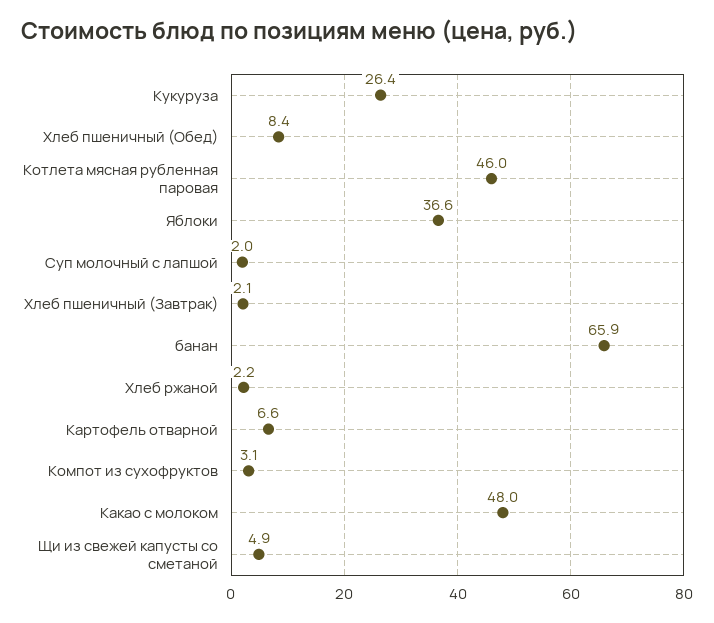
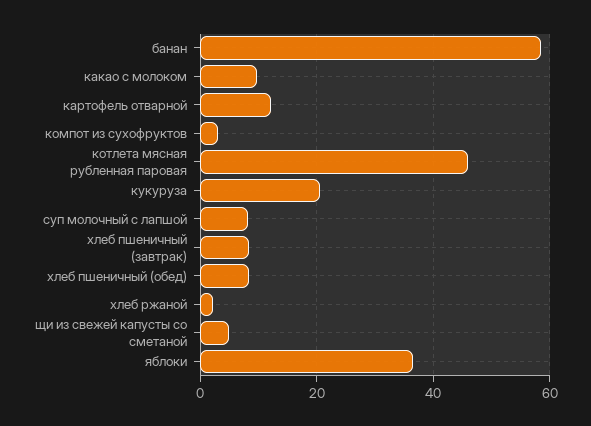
  {
-   "Кукуруза": 26.4,
+   "Кукуруза": 20,
    "Хлеб пшеничный (Обед)": 8.4,
    "Котлета мясная рубленная паровая": 46,
    "Яблоки": 36.6,
-   "Суп молочный с лапшой": 2,
+   "Суп молочный с лапшой": 8,
-   "Хлеб пшеничный (Завтрак)": 2.1,
+   "Хлеб пшеничный (Завтрак)": 8,
-   "банан": 65.9,
+   "банан": 58,
    "Хлеб ржаной": 2.2,
-   "Картофель отварной": 6.6,
+   "Картофель отварной": 12,
    "Компот из сухофруктов": 3.1,
-   "Какао с молоком": 48,
+   "Какао с молоком": 10,
    "Щи из свежей капусты со сметаной": 4.9
  }

